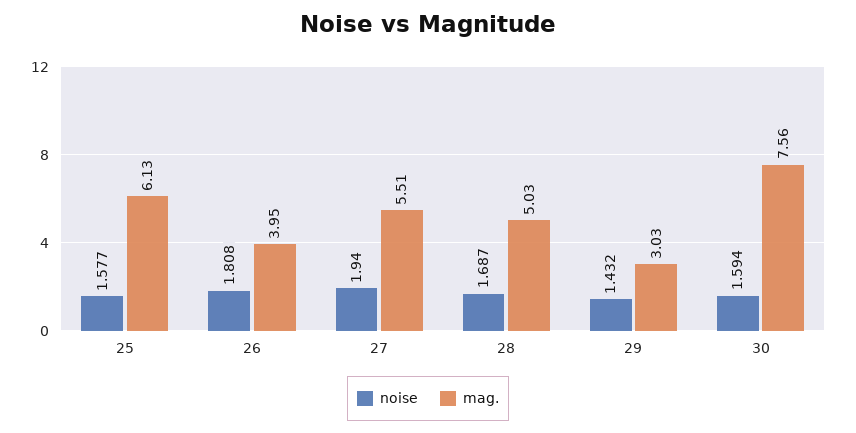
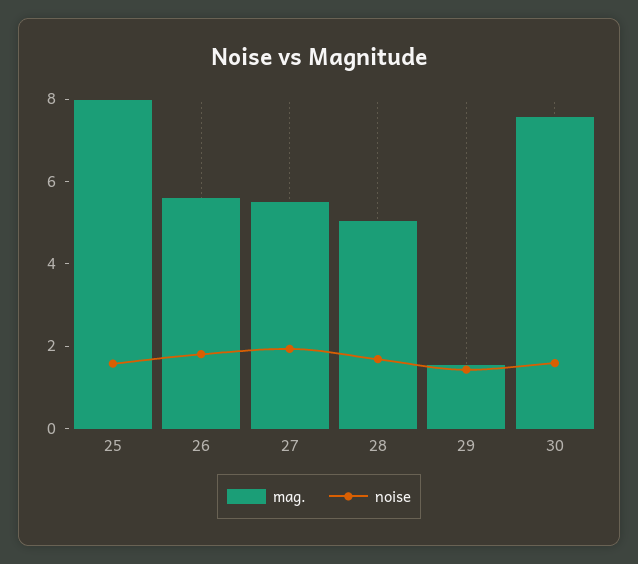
  {
    "noise": {
      "25": 1.577,
      "26": 1.808,
      "27": 1.94,
      "28": 1.687,
      "29": 1.432,
      "30": 1.594
    },
    "mag.": {
-     "25": 6.13,
+     "25": 8,
-     "26": 3.95,
+     "26": 5.5,
      "27": 5.51,
      "28": 5.03,
-     "29": 3.03,
+     "29": 1.5,
      "30": 7.56
    }
  }

